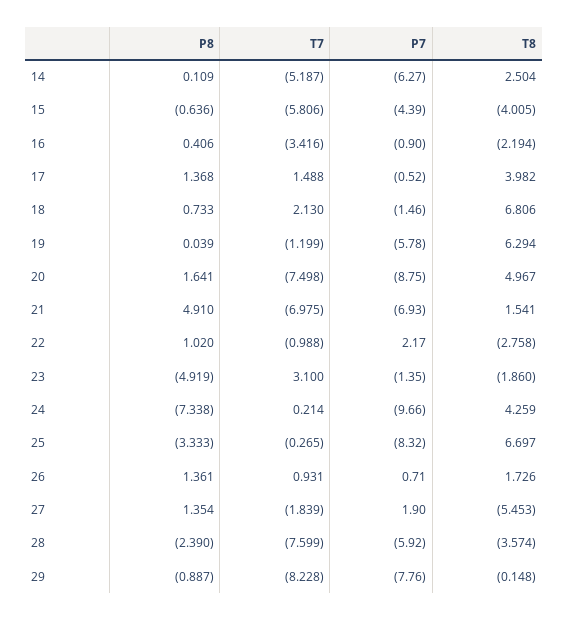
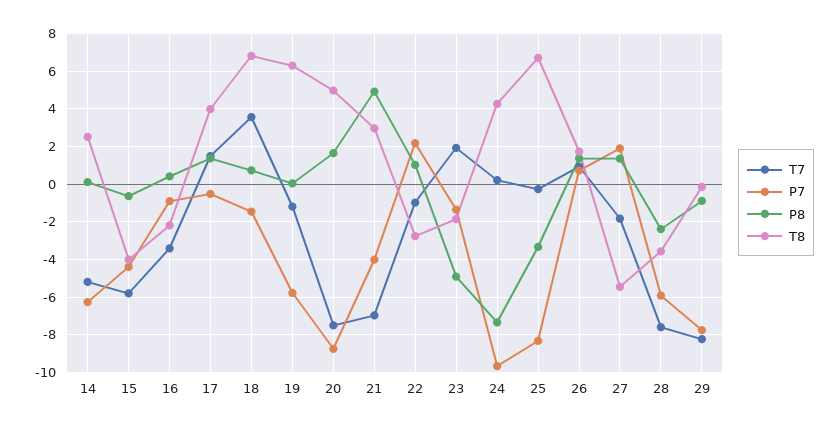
  {
    "P8": {
      "14": 0.109,
      "15": -0.636,
      "16": 0.406,
      "17": 1.368,
      "18": 0.733,
      "19": 0.039,
      "20": 1.641,
      "21": 4.91,
      "22": 1.02,
      "23": -4.919,
      "24": -7.338,
      "25": -3.333,
      "26": 1.361,
      "27": 1.354,
      "28": -2.39,
      "29": -0.887
    },
    "T7": {
      "14": -5.187,
      "15": -5.806,
      "16": -3.416,
      "17": 1.488,
-     "18": 2.13,
+     "18": 3.5,
      "19": -1.199,
      "20": -7.498,
      "21": -6.975,
      "22": -0.988,
-     "23": 3.1,
+     "23": 2,
      "24": 0.214,
      "25": -0.265,
      "26": 0.931,
      "27": -1.839,
      "28": -7.599,
      "29": -8.228
    },
    "P7": {
      "14": -6.27,
      "15": -4.39,
      "16": -0.9,
      "17": -0.52,
      "18": -1.46,
      "19": -5.78,
      "20": -8.75,
-     "21": -6.93,
+     "21": -4,
      "22": 2.17,
      "23": -1.35,
      "24": -9.66,
      "25": -8.32,
      "26": 0.71,
      "27": 1.9,
      "28": -5.92,
      "29": -7.76
    },
    "T8": {
      "14": 2.504,
      "15": -4.005,
      "16": -2.194,
      "17": 3.982,
      "18": 6.806,
      "19": 6.294,
      "20": 4.967,
-     "21": 1.541,
+     "21": 3,
      "22": -2.758,
      "23": -1.86,
      "24": 4.259,
      "25": 6.697,
      "26": 1.726,
      "27": -5.453,
      "28": -3.574,
      "29": -0.148
    }
  }

